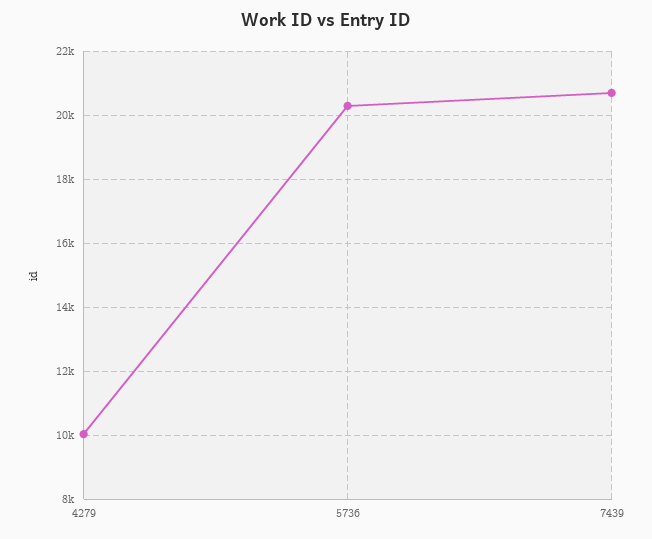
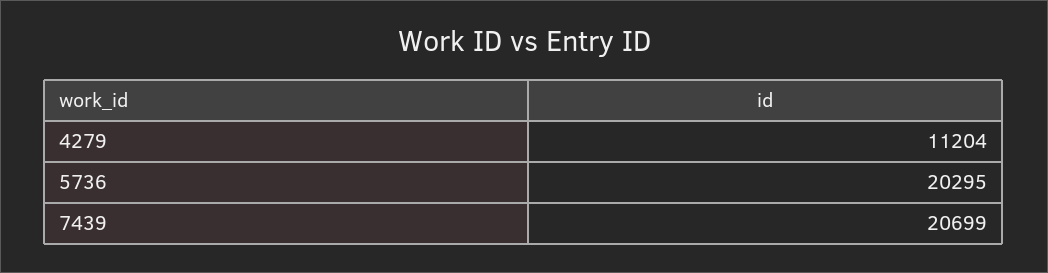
  {
-   "4279": 10000,
+   "4279": 11204,
    "5736": 20295,
    "7439": 20699
  }

